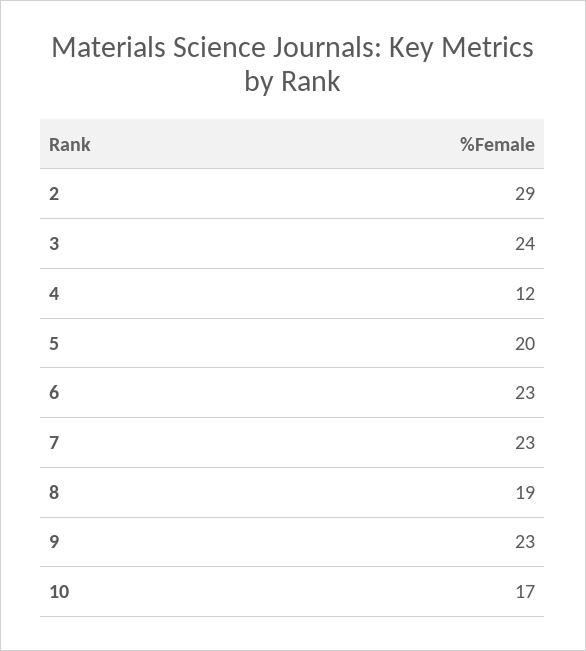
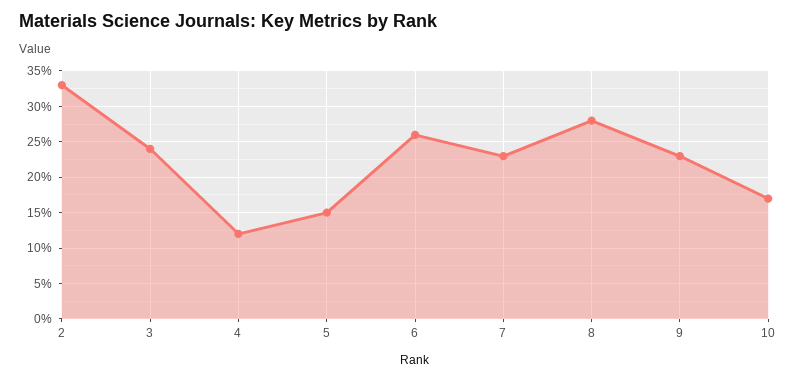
  {
-   "2": 29,
+   "2": 33,
    "3": 24,
    "4": 12,
-   "5": 20,
+   "5": 15,
-   "6": 23,
+   "6": 26,
    "7": 23,
-   "8": 19,
+   "8": 28,
    "9": 23,
    "10": 17
  }

